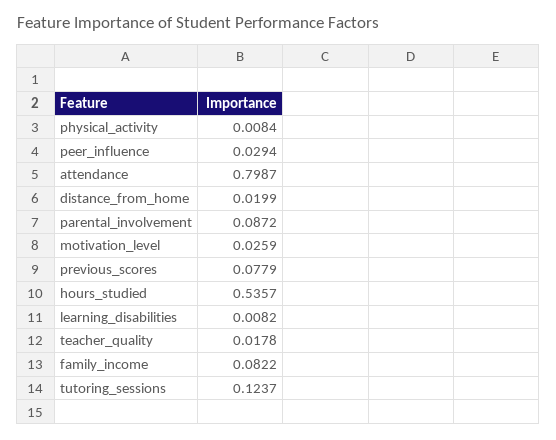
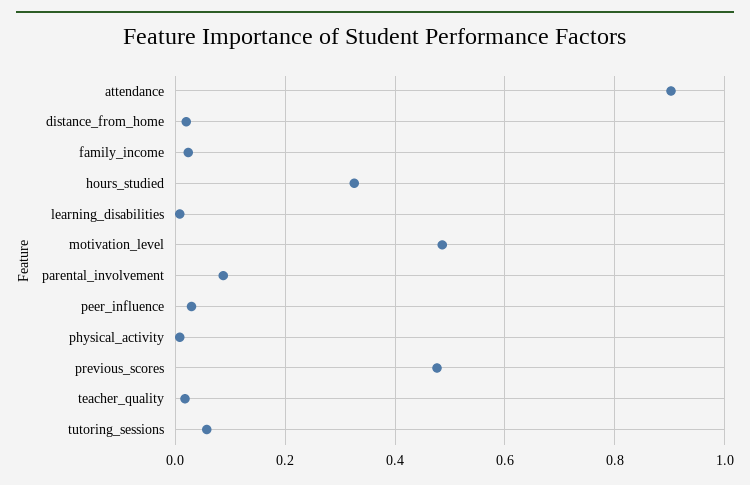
  {
    "physical_activity": 0.0084,
    "peer_influence": 0.0294,
-   "attendance": 0.7987,
+   "attendance": 0.9,
    "distance_from_home": 0.0199,
    "parental_involvement": 0.0872,
-   "motivation_level": 0.0259,
+   "motivation_level": 0.48,
-   "previous_scores": 0.0779,
+   "previous_scores": 0.48,
-   "hours_studied": 0.5357,
+   "hours_studied": 0.32,
    "learning_disabilities": 0.0082,
    "teacher_quality": 0.0178,
-   "family_income": 0.0822,
+   "family_income": 0.02,
-   "tutoring_sessions": 0.1237
+   "tutoring_sessions": 0.06
  }

